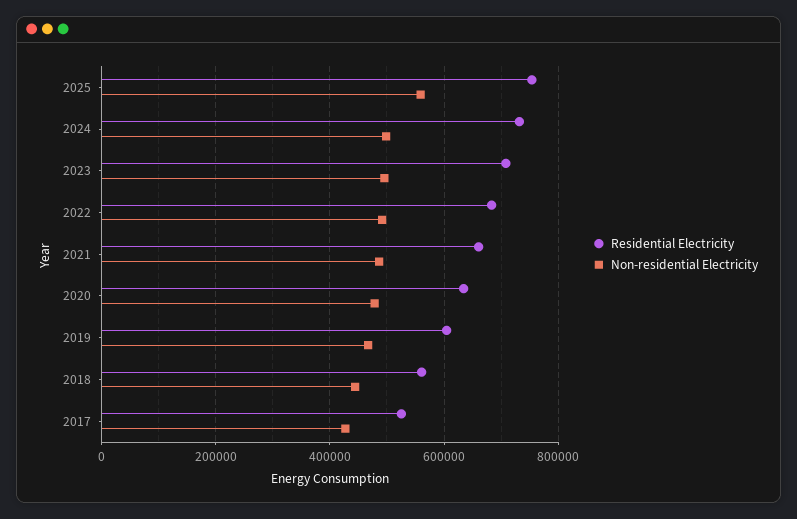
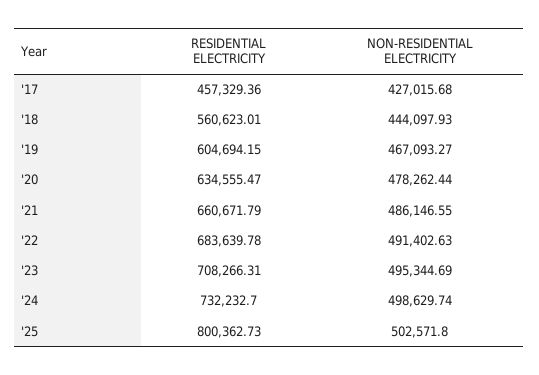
  {
    "Residential Electricity": {
-     "2025": 760000,
+     "2025": 800362.73,
      "2024": 732232.7,
      "2023": 708266.31,
      "2022": 683639.78,
      "2021": 660671.79,
      "2020": 634555.47,
      "2019": 604694.15,
      "2018": 560623.01,
-     "2017": 520000
+     "2017": 457329.36
    },
    "Non-residential Electricity": {
-     "2025": 560000,
+     "2025": 502571.8,
      "2024": 498629.74,
      "2023": 495344.69,
      "2022": 491402.63,
      "2021": 486146.55,
      "2020": 478262.44,
      "2019": 467093.27,
      "2018": 444097.93,
      "2017": 427015.68
    }
  }

